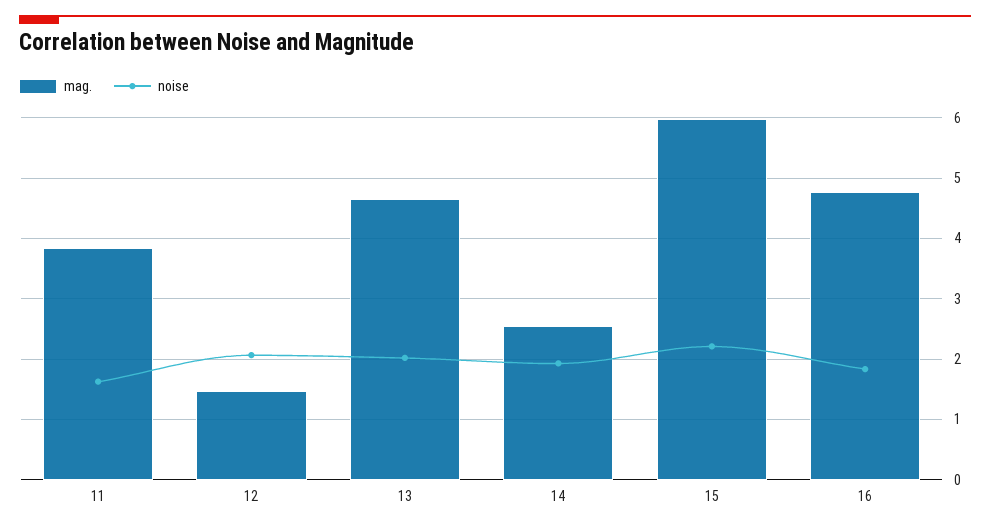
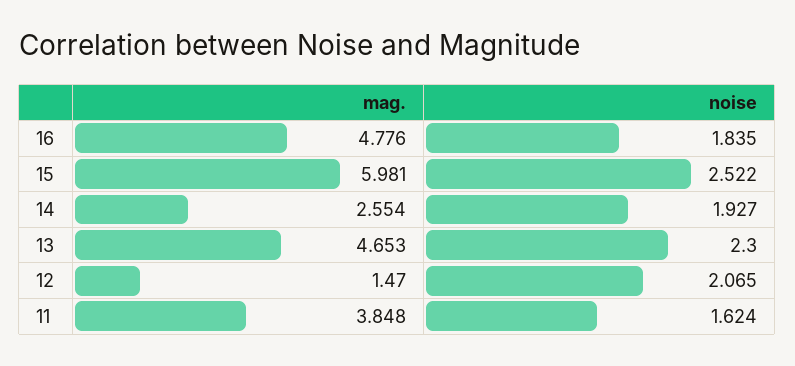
  {
    "mag.": {
      "11": 3.848,
      "12": 1.47,
      "13": 4.653,
      "14": 2.554,
      "15": 5.981,
      "16": 4.776
    },
    "noise": {
      "11": 1.624,
      "12": 2.065,
-     "13": 2,
+     "13": 2.3,
      "14": 1.927,
-     "15": 2.2,
+     "15": 2.522,
      "16": 1.835
    }
  }

